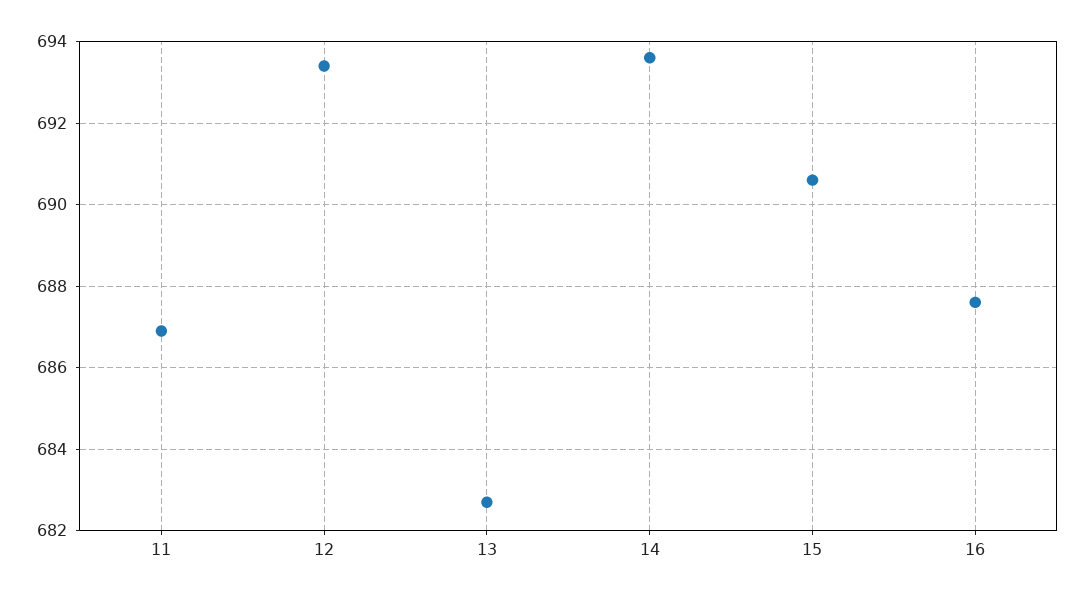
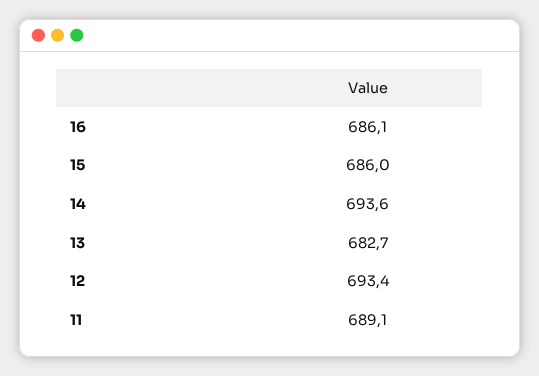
  {
-   "11": 687,
+   "11": 689.1,
    "12": 693.4,
    "13": 682.7,
    "14": 693.6,
-   "15": 690.5,
+   "15": 686,
-   "16": 687.5
+   "16": 686.1
  }

